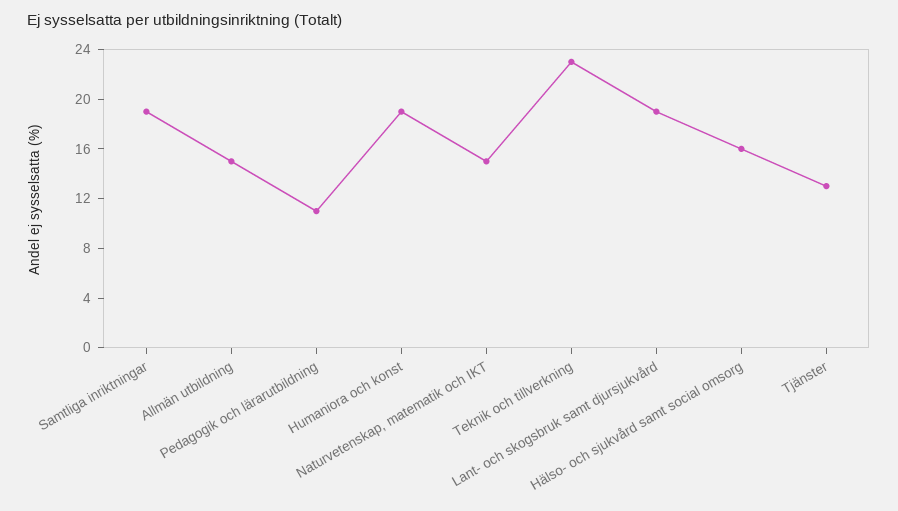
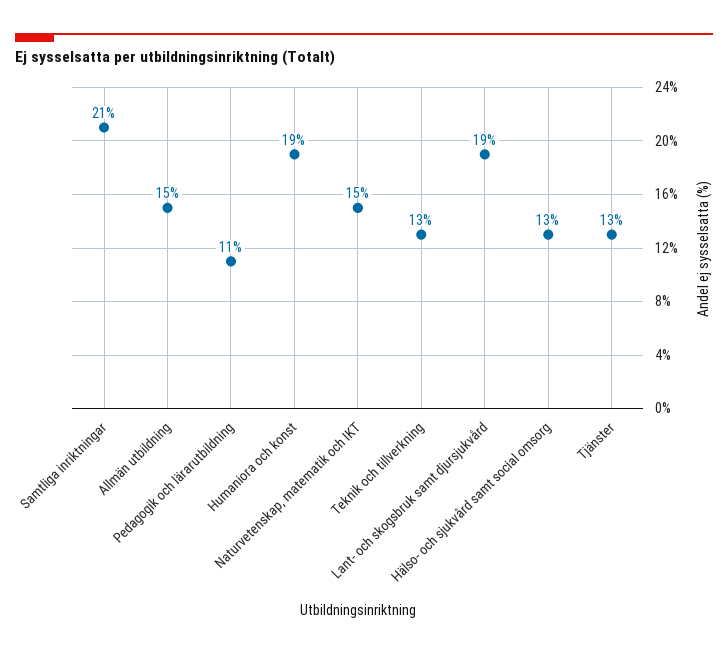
  {
-   "Samtliga inriktningar": 19,
+   "Samtliga inriktningar": 21,
    "Allmän utbildning": 15,
    "Pedagogik och lärarutbildning": 11,
    "Humaniora och konst": 19,
    "Naturvetenskap, matematik och IKT": 15,
-   "Teknik och tillverkning": 23,
+   "Teknik och tillverkning": 13,
    "Lant- och skogsbruk samt djursjukvård": 19,
-   "Hälso- och sjukvård samt social omsorg": 16,
+   "Hälso- och sjukvård samt social omsorg": 13,
    "Tjänster": 13
  }

